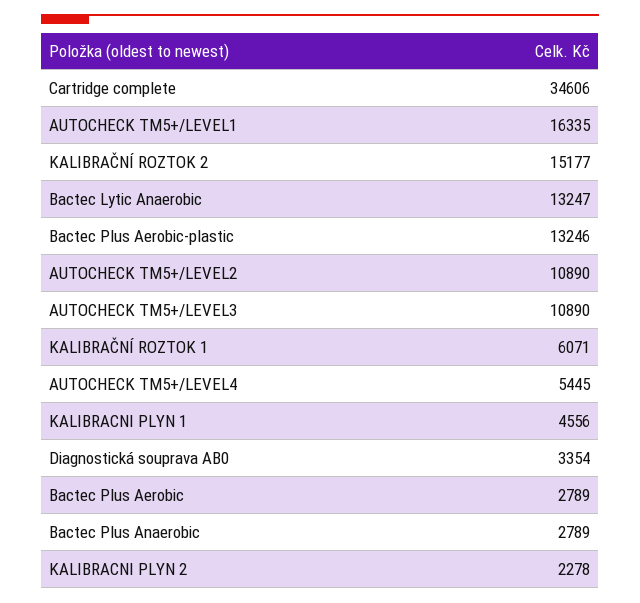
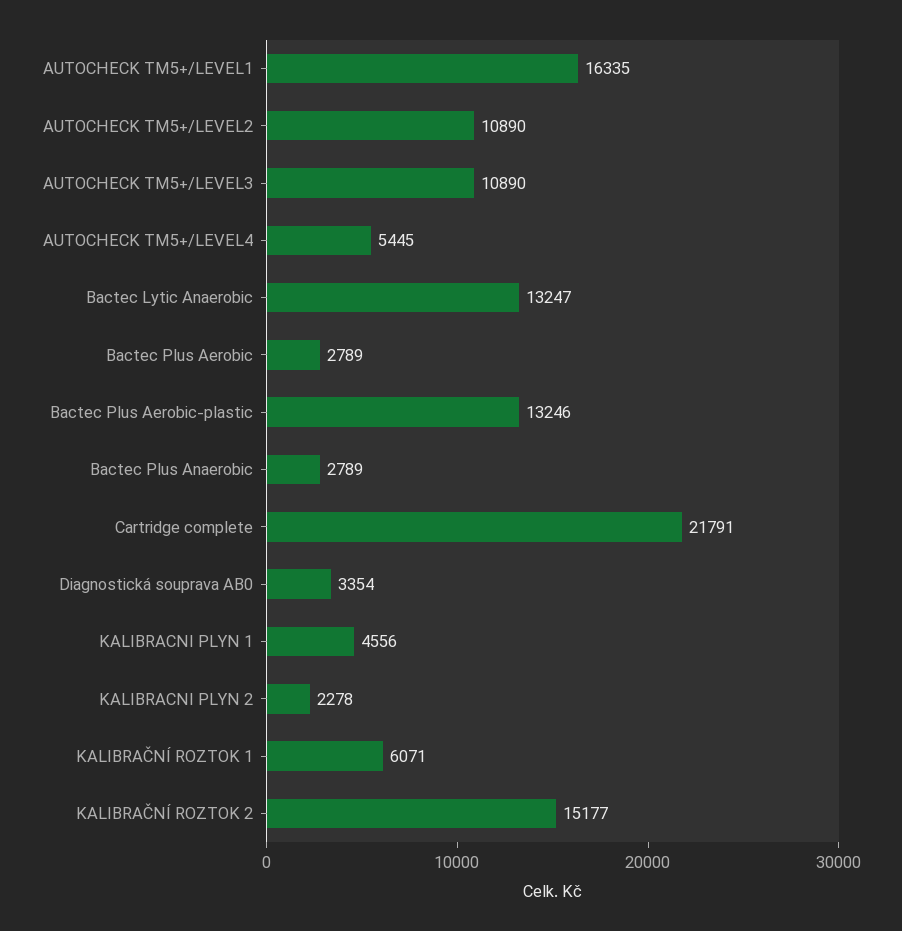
  {
-   "Cartridge complete": 34606,
+   "Cartridge complete": 21791,
    "AUTOCHECK TM5+/LEVEL1": 16335,
    "KALIBRAČNÍ ROZTOK 2": 15177,
    "Bactec Lytic Anaerobic": 13247,
    "Bactec Plus Aerobic-plastic": 13246,
    "AUTOCHECK TM5+/LEVEL2": 10890,
    "AUTOCHECK TM5+/LEVEL3": 10890,
    "KALIBRAČNÍ ROZTOK 1": 6071,
    "AUTOCHECK TM5+/LEVEL4": 5445,
    "KALIBRACNI PLYN 1": 4556,
    "Diagnostická souprava AB0": 3354,
    "Bactec Plus Aerobic": 2789,
    "Bactec Plus Anaerobic": 2789,
    "KALIBRACNI PLYN 2": 2278
  }

